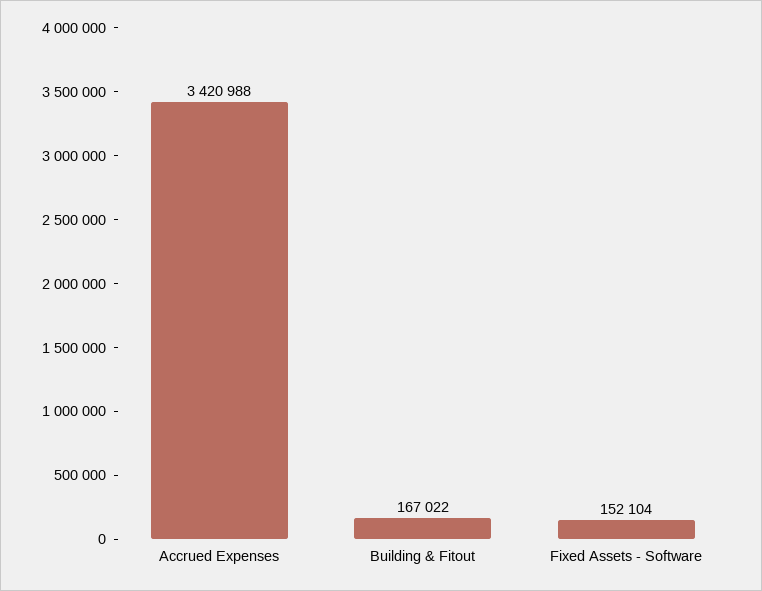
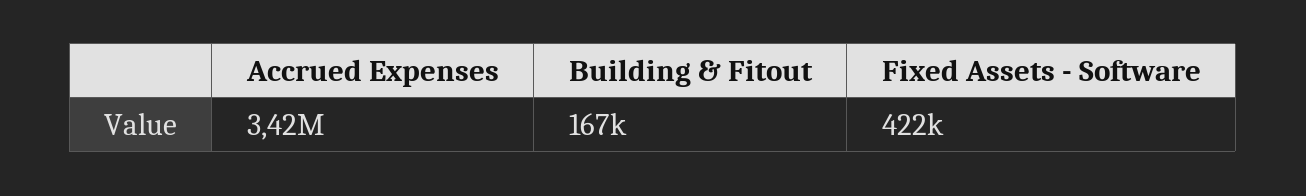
  {
    "Accrued Expenses": 3420988,
    "Building & Fitout": 167022,
-   "Fixed Assets - Software": 152104
+   "Fixed Assets - Software": 422000
  }

